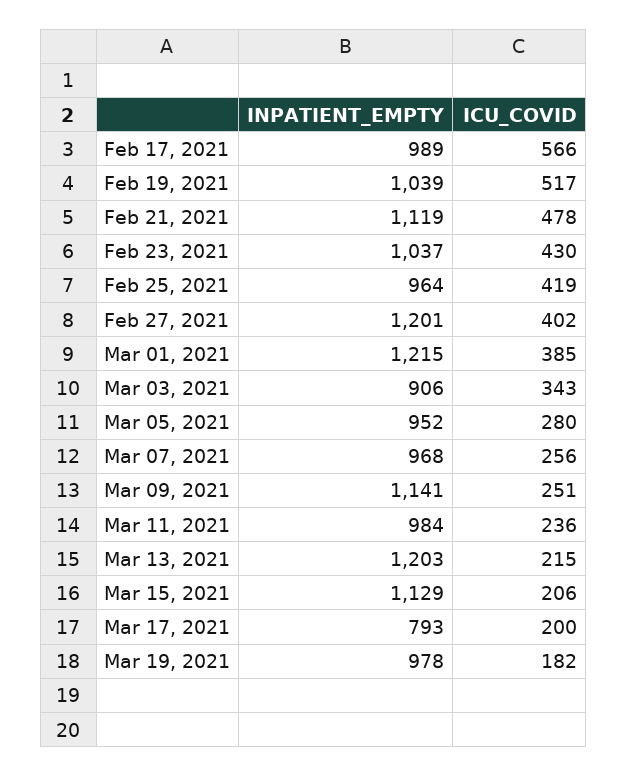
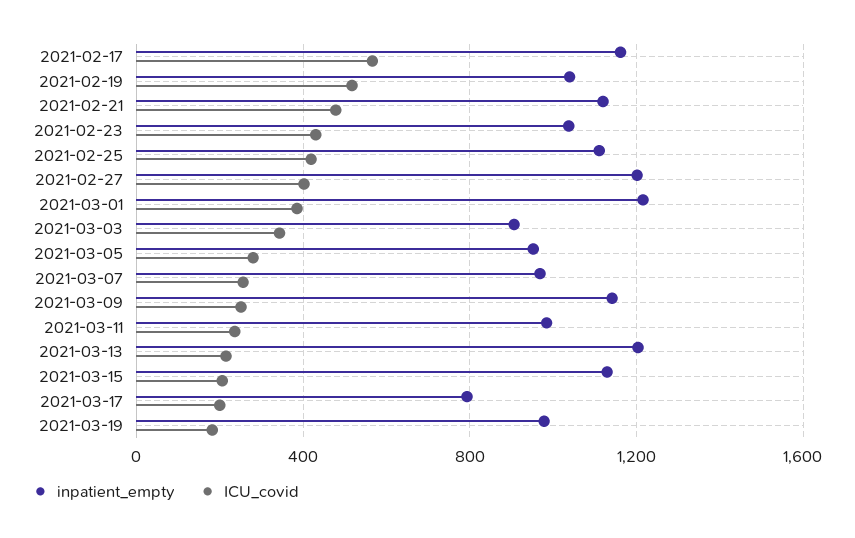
  {
    "INPATIENT_EMPTY": {
-     "Feb 17, 2021": 989,
+     "Feb 17, 2021": 1150,
      "Feb 19, 2021": 1039,
      "Feb 21, 2021": 1119,
      "Feb 23, 2021": 1037,
-     "Feb 25, 2021": 964,
+     "Feb 25, 2021": 1100,
      "Feb 27, 2021": 1201,
      "Mar 01, 2021": 1215,
      "Mar 03, 2021": 906,
      "Mar 05, 2021": 952,
      "Mar 07, 2021": 968,
      "Mar 09, 2021": 1141,
      "Mar 11, 2021": 984,
      "Mar 13, 2021": 1203,
      "Mar 15, 2021": 1129,
      "Mar 17, 2021": 793,
      "Mar 19, 2021": 978
    },
    "ICU_COVID": {
      "Feb 17, 2021": 566,
      "Feb 19, 2021": 517,
      "Feb 21, 2021": 478,
      "Feb 23, 2021": 430,
      "Feb 25, 2021": 419,
      "Feb 27, 2021": 402,
      "Mar 01, 2021": 385,
      "Mar 03, 2021": 343,
      "Mar 05, 2021": 280,
      "Mar 07, 2021": 256,
      "Mar 09, 2021": 251,
      "Mar 11, 2021": 236,
      "Mar 13, 2021": 215,
      "Mar 15, 2021": 206,
      "Mar 17, 2021": 200,
      "Mar 19, 2021": 182
    }
  }

